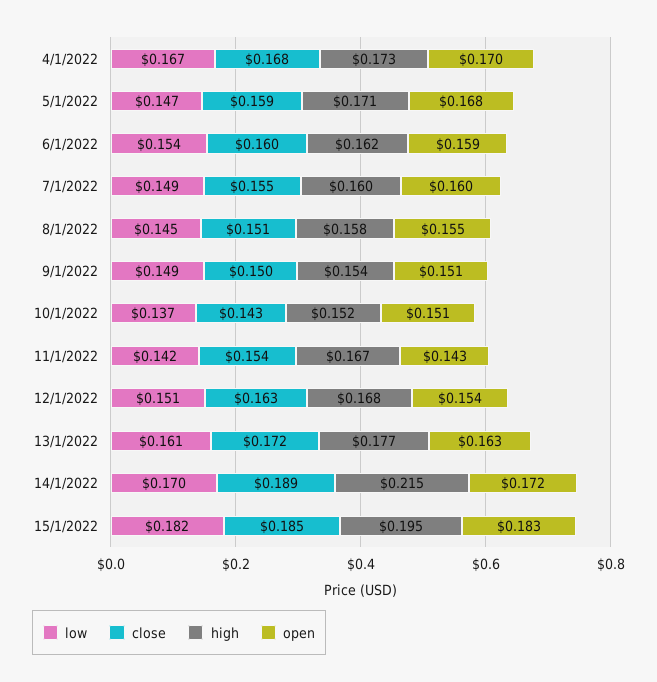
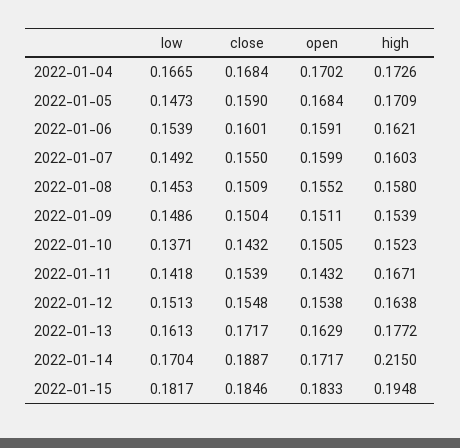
  {
    "low": {
      "4/1/2022": 0.1665,
      "5/1/2022": 0.1473,
      "6/1/2022": 0.1539,
      "7/1/2022": 0.1492,
      "8/1/2022": 0.1453,
      "9/1/2022": 0.1486,
      "10/1/2022": 0.1371,
      "11/1/2022": 0.1418,
      "12/1/2022": 0.1513,
      "13/1/2022": 0.1613,
      "14/1/2022": 0.1704,
      "15/1/2022": 0.1817
    },
    "close": {
      "4/1/2022": 0.1684,
      "5/1/2022": 0.159,
      "6/1/2022": 0.1601,
      "7/1/2022": 0.155,
      "8/1/2022": 0.1509,
      "9/1/2022": 0.1504,
      "10/1/2022": 0.1432,
      "11/1/2022": 0.1539,
-     "12/1/2022": 0.163,
+     "12/1/2022": 0.1548,
      "13/1/2022": 0.1717,
      "14/1/2022": 0.1887,
      "15/1/2022": 0.1846
    },
    "high": {
      "4/1/2022": 0.1726,
      "5/1/2022": 0.1709,
      "6/1/2022": 0.1621,
      "7/1/2022": 0.1603,
      "8/1/2022": 0.158,
      "9/1/2022": 0.1539,
      "10/1/2022": 0.1523,
      "11/1/2022": 0.1671,
-     "12/1/2022": 0.168,
+     "12/1/2022": 0.1638,
      "13/1/2022": 0.1772,
      "14/1/2022": 0.215,
      "15/1/2022": 0.1948
    },
    "open": {
      "4/1/2022": 0.1702,
      "5/1/2022": 0.1684,
      "6/1/2022": 0.1591,
      "7/1/2022": 0.1599,
      "8/1/2022": 0.1552,
      "9/1/2022": 0.1511,
      "10/1/2022": 0.1505,
      "11/1/2022": 0.1432,
      "12/1/2022": 0.1538,
      "13/1/2022": 0.1629,
      "14/1/2022": 0.1717,
      "15/1/2022": 0.1833
    }
  }

